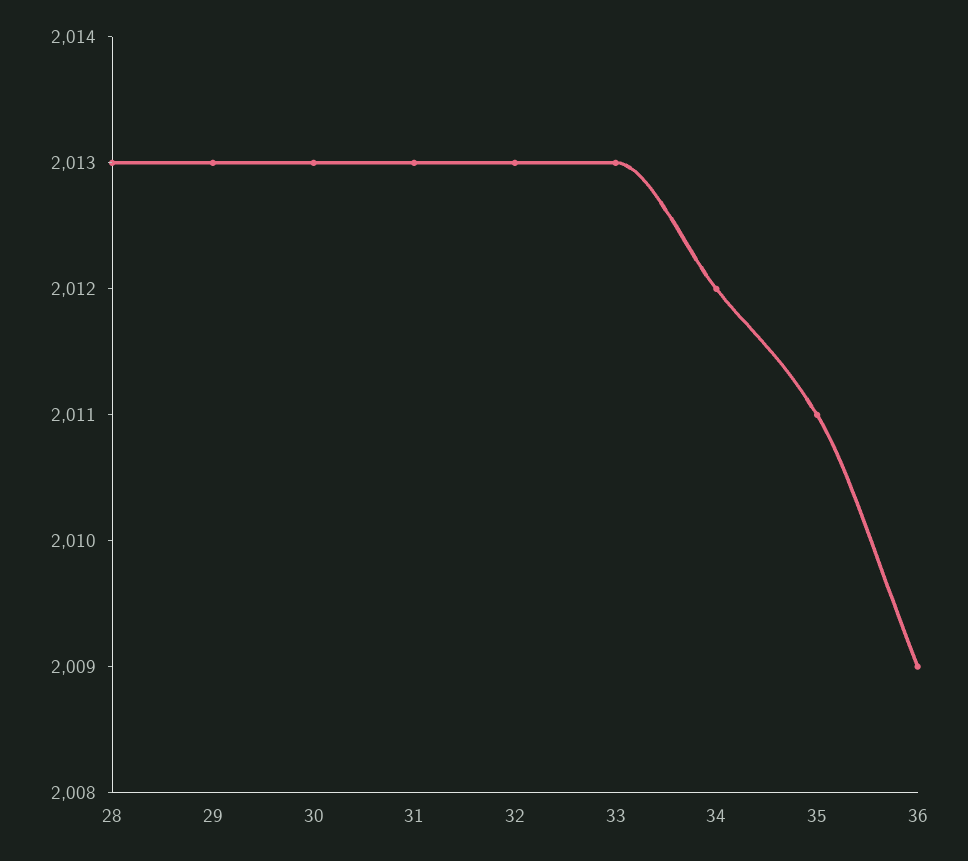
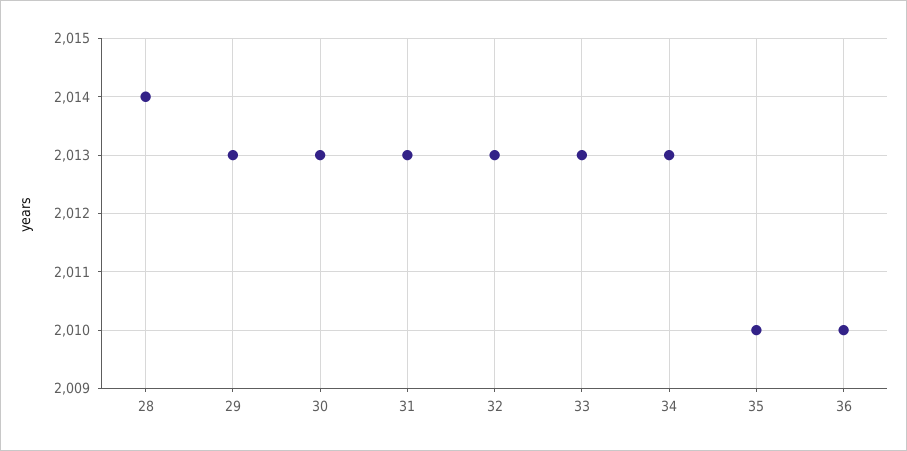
  {
-   "28": 2013,
+   "28": 2014,
    "29": 2013,
    "30": 2013,
    "31": 2013,
    "32": 2013,
    "33": 2013,
-   "34": 2012,
+   "34": 2013,
-   "35": 2011,
+   "35": 2010,
-   "36": 2009
+   "36": 2010
  }

